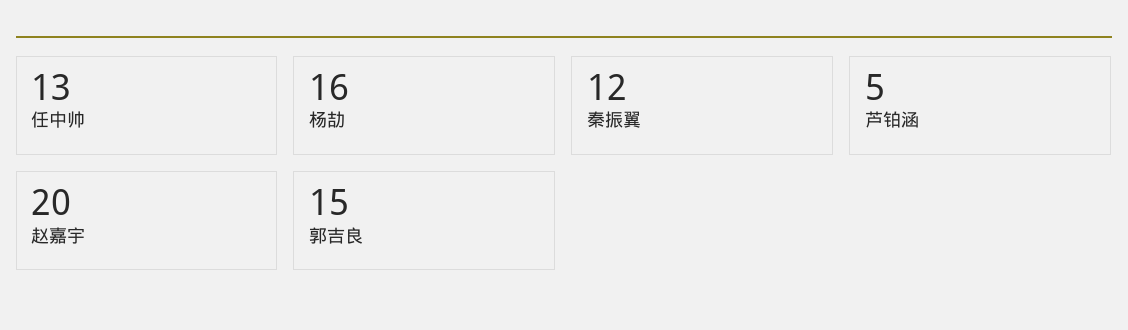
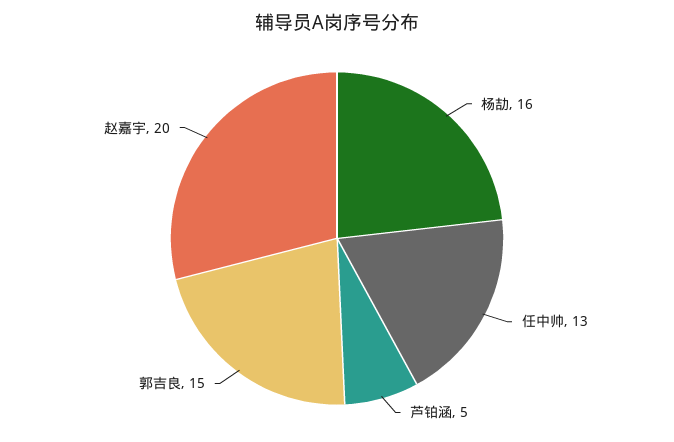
  {
    "任中帅": 13,
    "杨劼": 16,
-   "秦振翼": 12,
    "芦铂涵": 5,
    "赵嘉宇": 20,
    "郭吉良": 15
  }

